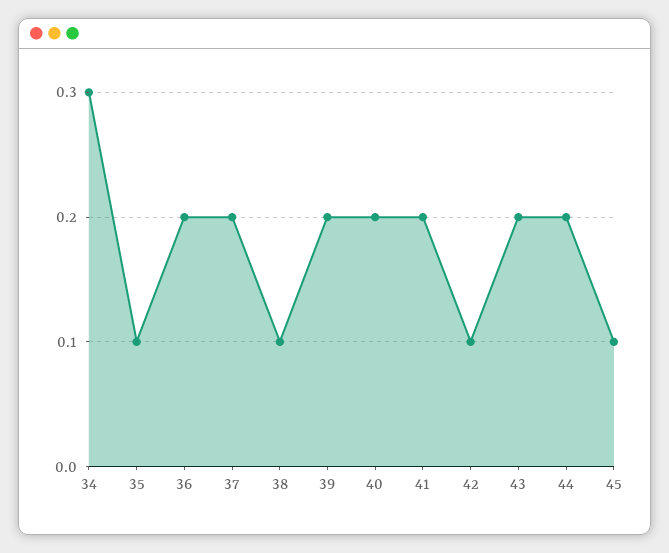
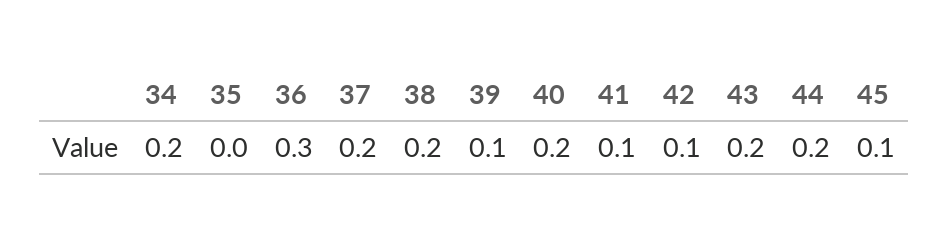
  {
-   "34": 0.3,
+   "34": 0.2,
-   "35": 0.1,
+   "35": 0,
-   "36": 0.2,
+   "36": 0.3,
    "37": 0.2,
-   "38": 0.1,
+   "38": 0.2,
-   "39": 0.2,
+   "39": 0.1,
    "40": 0.2,
-   "41": 0.2,
+   "41": 0.1,
    "42": 0.1,
    "43": 0.2,
    "44": 0.2,
    "45": 0.1
  }

